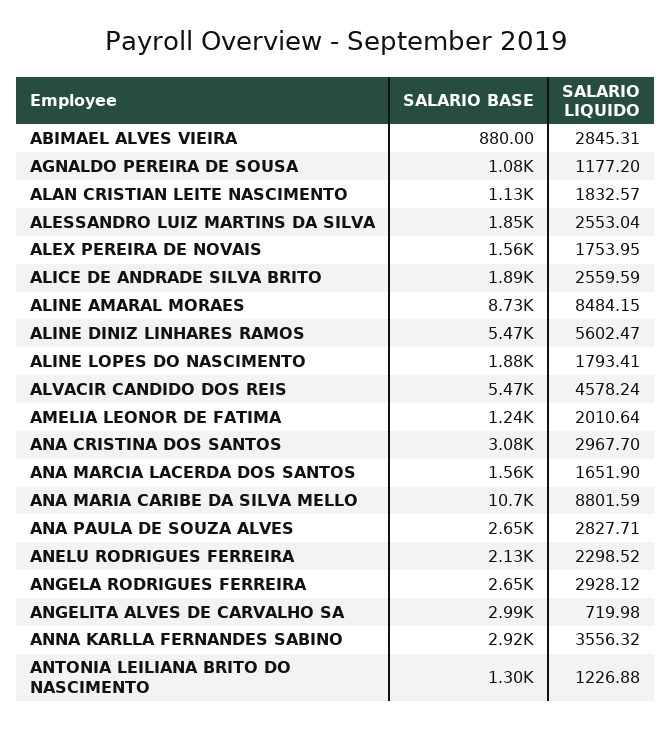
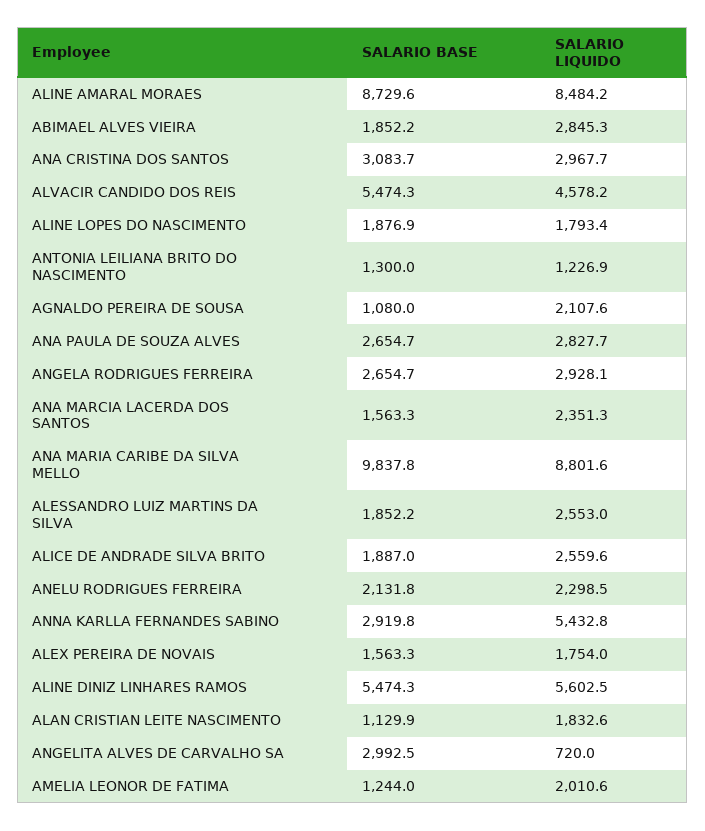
  {
    "SALARIO BASE": {
-     "ABIMAEL ALVES VIEIRA": 880,
+     "ABIMAEL ALVES VIEIRA": 1852.2,
      "AGNALDO PEREIRA DE SOUSA": 1080,
      "ALAN CRISTIAN LEITE NASCIMENTO": 1129.9,
      "ALESSANDRO LUIZ MARTINS DA SILVA": 1852.2,
      "ALEX PEREIRA DE NOVAIS": 1563.3,
      "ALICE DE ANDRADE SILVA BRITO": 1887,
      "ALINE AMARAL MORAES": 8729.6,
      "ALINE DINIZ LINHARES RAMOS": 5474.3,
      "ALINE LOPES DO NASCIMENTO": 1876.9,
      "ALVACIR CANDIDO DOS REIS": 5474.3,
      "AMELIA LEONOR DE FATIMA": 1244,
      "ANA CRISTINA DOS SANTOS": 3083.7,
      "ANA MARCIA LACERDA DOS SANTOS": 1563.3,
-     "ANA MARIA CARIBE DA SILVA MELLO": 10700,
+     "ANA MARIA CARIBE DA SILVA MELLO": 9837.8,
      "ANA PAULA DE SOUZA ALVES": 2654.7,
      "ANELU RODRIGUES FERREIRA": 2131.8,
      "ANGELA RODRIGUES FERREIRA": 2654.7,
      "ANGELITA ALVES DE CARVALHO SA": 2992.5,
      "ANNA KARLLA FERNANDES SABINO": 2919.8,
      "ANTONIA LEILIANA BRITO DO NASCIMENTO": 1300
    },
    "SALARIO LIQUIDO": {
      "ABIMAEL ALVES VIEIRA": 2845.31,
-     "AGNALDO PEREIRA DE SOUSA": 1177.2,
+     "AGNALDO PEREIRA DE SOUSA": 2107.6,
      "ALAN CRISTIAN LEITE NASCIMENTO": 1832.57,
      "ALESSANDRO LUIZ MARTINS DA SILVA": 2553.04,
      "ALEX PEREIRA DE NOVAIS": 1753.95,
      "ALICE DE ANDRADE SILVA BRITO": 2559.59,
      "ALINE AMARAL MORAES": 8484.15,
      "ALINE DINIZ LINHARES RAMOS": 5602.47,
      "ALINE LOPES DO NASCIMENTO": 1793.41,
      "ALVACIR CANDIDO DOS REIS": 4578.24,
      "AMELIA LEONOR DE FATIMA": 2010.64,
      "ANA CRISTINA DOS SANTOS": 2967.7,
-     "ANA MARCIA LACERDA DOS SANTOS": 1651.9,
+     "ANA MARCIA LACERDA DOS SANTOS": 2351.3,
      "ANA MARIA CARIBE DA SILVA MELLO": 8801.59,
      "ANA PAULA DE SOUZA ALVES": 2827.71,
      "ANELU RODRIGUES FERREIRA": 2298.52,
      "ANGELA RODRIGUES FERREIRA": 2928.12,
      "ANGELITA ALVES DE CARVALHO SA": 719.98,
-     "ANNA KARLLA FERNANDES SABINO": 3556.32,
+     "ANNA KARLLA FERNANDES SABINO": 5432.8,
      "ANTONIA LEILIANA BRITO DO NASCIMENTO": 1226.88
    }
  }

